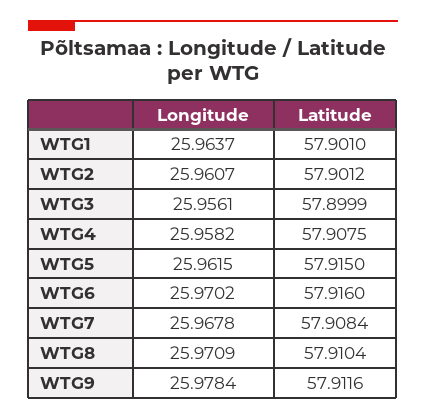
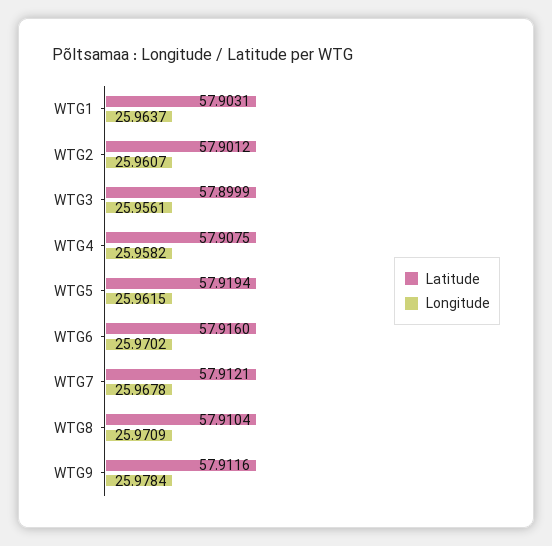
  {
    "Longitude": {
      "WTG1": 25.9637,
      "WTG2": 25.9607,
      "WTG3": 25.9561,
      "WTG4": 25.9582,
      "WTG5": 25.9615,
      "WTG6": 25.9702,
      "WTG7": 25.9678,
      "WTG8": 25.9709,
      "WTG9": 25.9784
    },
    "Latitude": {
-     "WTG1": 57.901,
+     "WTG1": 57.9031,
      "WTG2": 57.9012,
      "WTG3": 57.8999,
      "WTG4": 57.9075,
-     "WTG5": 57.915,
+     "WTG5": 57.9194,
      "WTG6": 57.916,
-     "WTG7": 57.9084,
+     "WTG7": 57.9121,
      "WTG8": 57.9104,
      "WTG9": 57.9116
    }
  }

